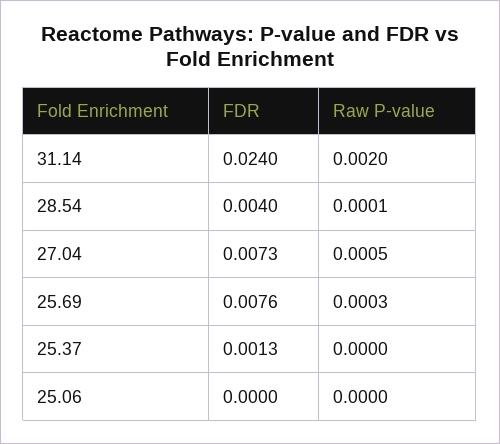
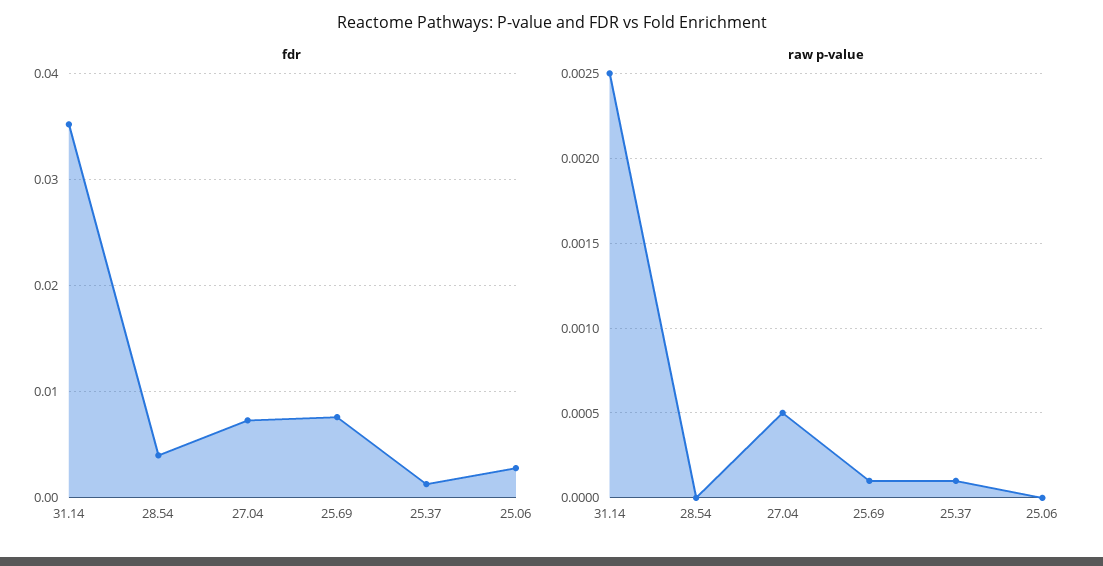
  {
    "FDR": {
-     "31.14": 0.024,
+     "31.14": 0.035,
      "28.54": 0.004,
      "27.04": 0.0073,
      "25.69": 0.0076,
      "25.37": 0.0013,
-     "25.06": 0
+     "25.06": 0.003
    },
    "Raw P-value": {
-     "31.14": 0.002,
+     "31.14": 0.0025,
-     "28.54": 0.0001,
+     "28.54": 0,
      "27.04": 0.0005,
-     "25.69": 0.0003,
+     "25.69": 0.0001,
-     "25.37": 0,
+     "25.37": 0.0001,
      "25.06": 0
    }
  }

